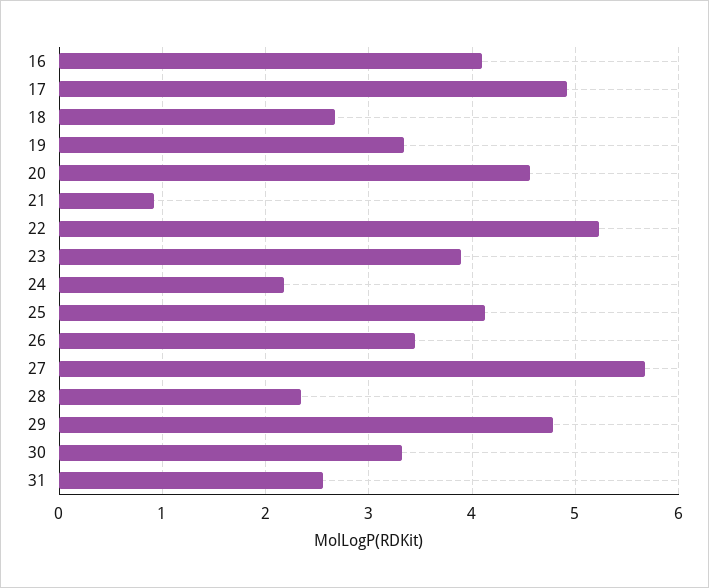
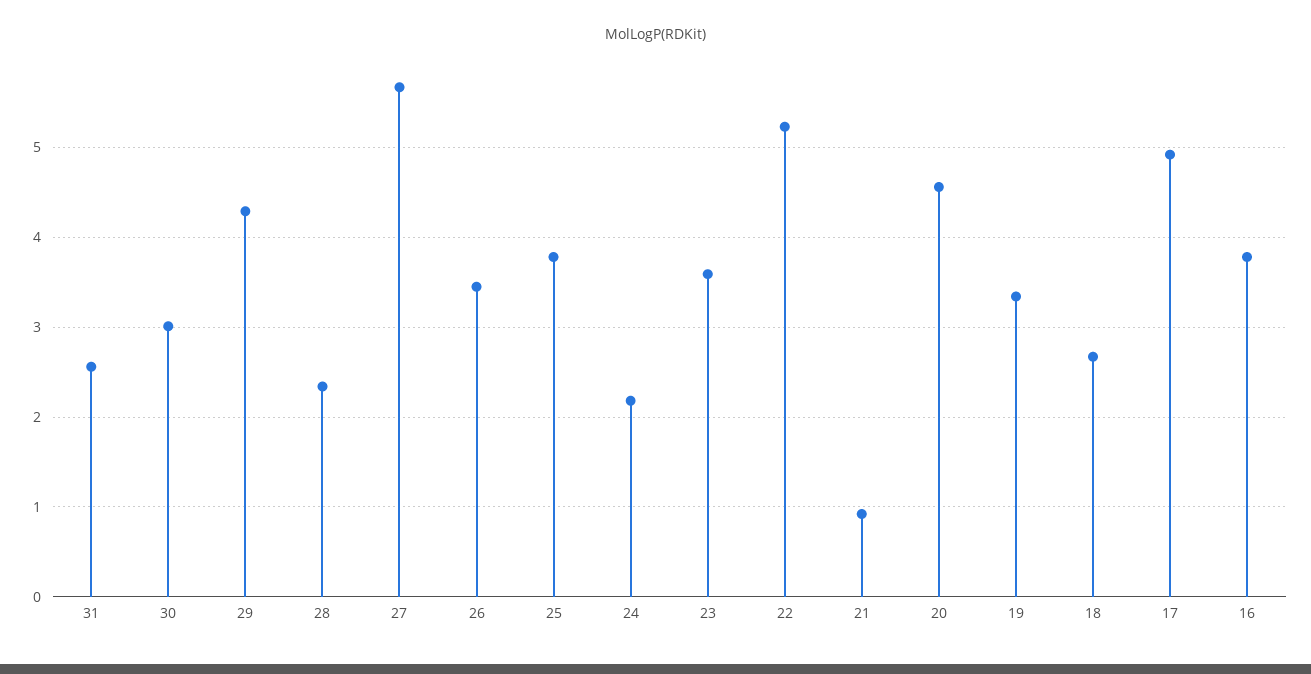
  {
-   "16": 4.1,
+   "16": 3.8,
    "17": 4.9,
    "18": 2.7,
    "19": 3.3,
    "20": 4.6,
    "21": 0.9,
    "22": 5.2,
-   "23": 3.9,
+   "23": 3.6,
    "24": 2.2,
-   "25": 4.1,
+   "25": 3.8,
    "26": 3.5,
    "27": 5.7,
    "28": 2.3,
-   "29": 4.8,
+   "29": 4.3,
-   "30": 3.3,
+   "30": 3,
    "31": 2.6
  }

